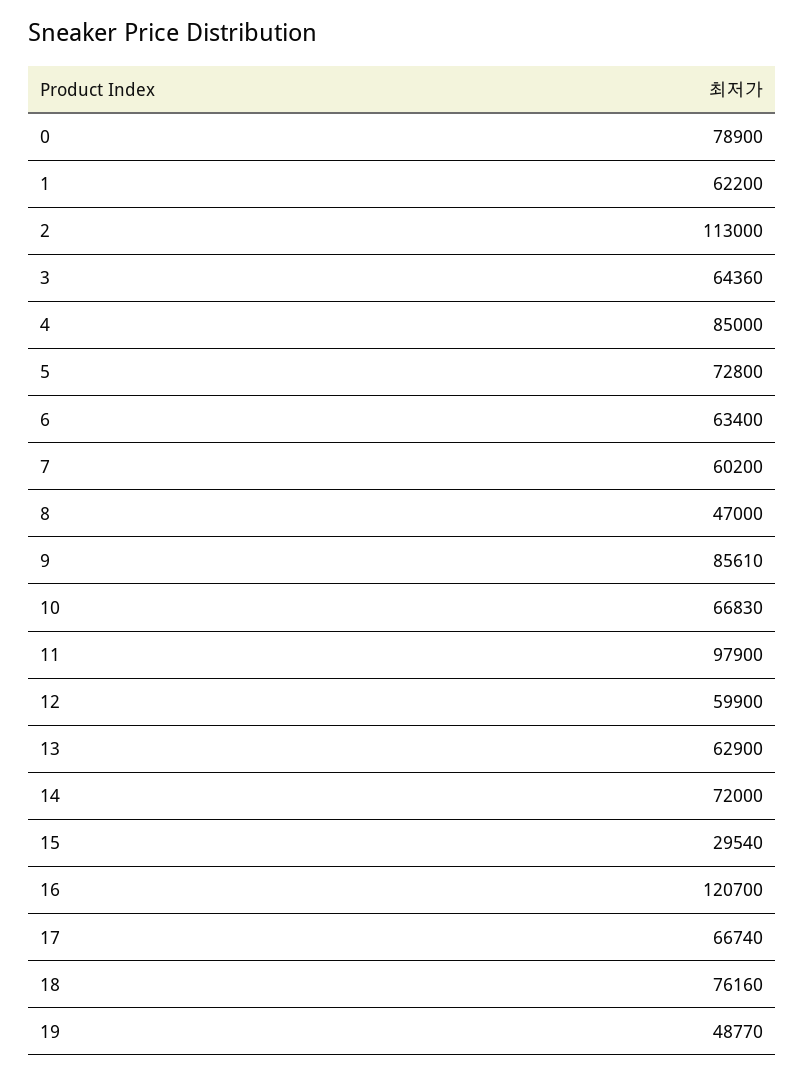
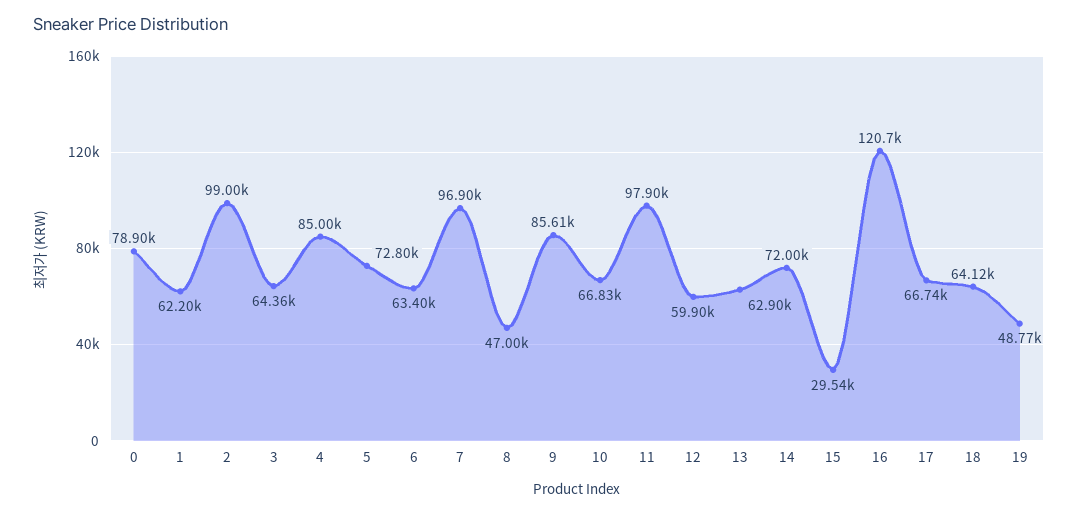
  {
    "0": 78900,
    "1": 62200,
-   "2": 113000,
+   "2": 99000,
    "3": 64360,
    "4": 85000,
    "5": 72800,
    "6": 63400,
-   "7": 60200,
+   "7": 96900,
    "8": 47000,
    "9": 85610,
    "10": 66830,
    "11": 97900,
    "12": 59900,
    "13": 62900,
    "14": 72000,
    "15": 29540,
    "16": 120700,
    "17": 66740,
-   "18": 76160,
+   "18": 64120,
    "19": 48770
  }

